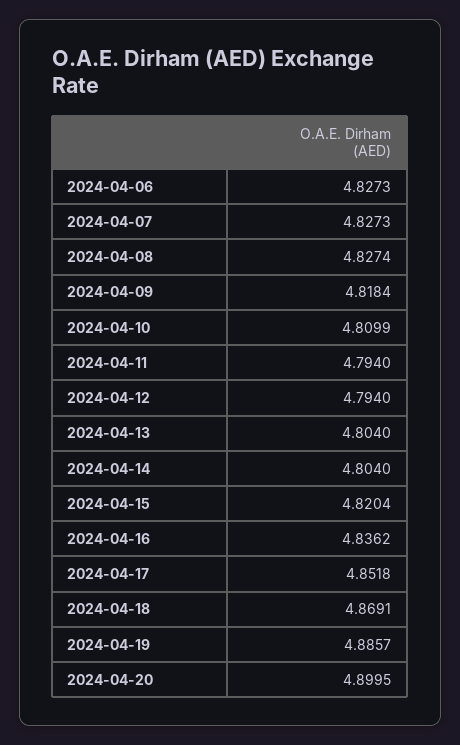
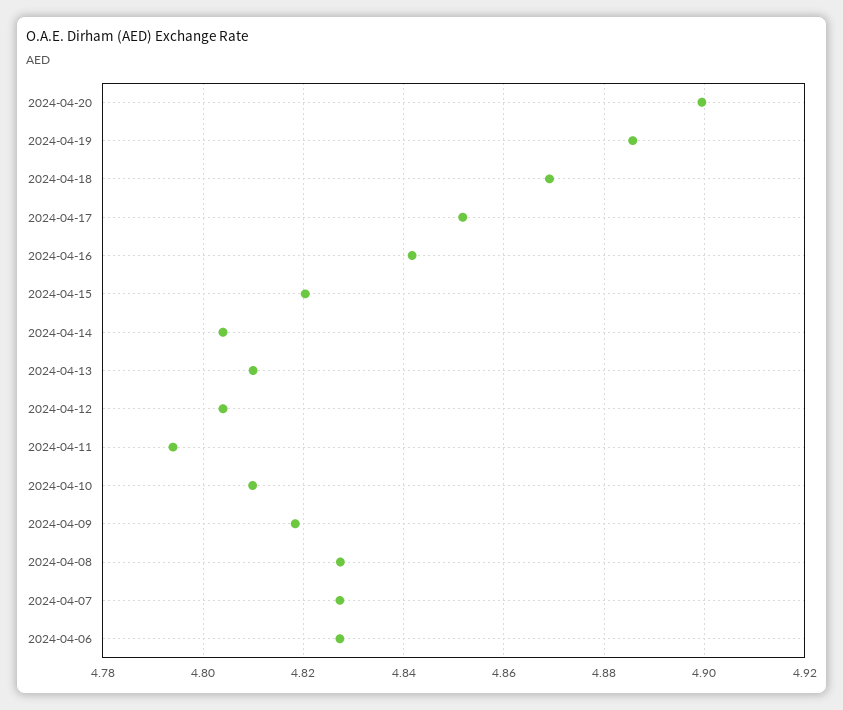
  {
    "2024-04-06": 4.8273,
    "2024-04-07": 4.8273,
    "2024-04-08": 4.8274,
    "2024-04-09": 4.8184,
    "2024-04-10": 4.8099,
    "2024-04-11": 4.794,
-   "2024-04-12": 4.794,
+   "2024-04-12": 4.804,
-   "2024-04-13": 4.804,
+   "2024-04-13": 4.81,
    "2024-04-14": 4.804,
    "2024-04-15": 4.8204,
-   "2024-04-16": 4.8362,
+   "2024-04-16": 4.842,
    "2024-04-17": 4.8518,
    "2024-04-18": 4.8691,
    "2024-04-19": 4.8857,
    "2024-04-20": 4.8995
  }

